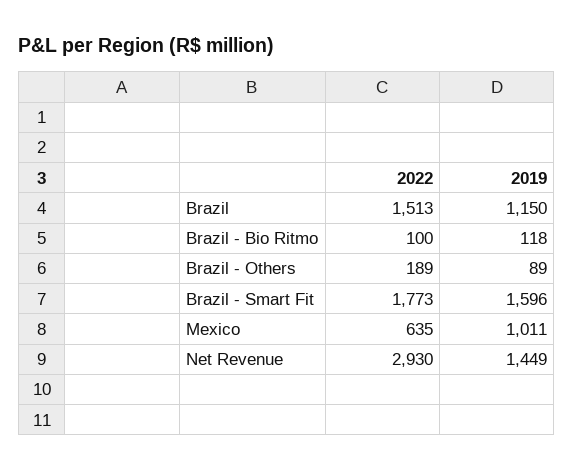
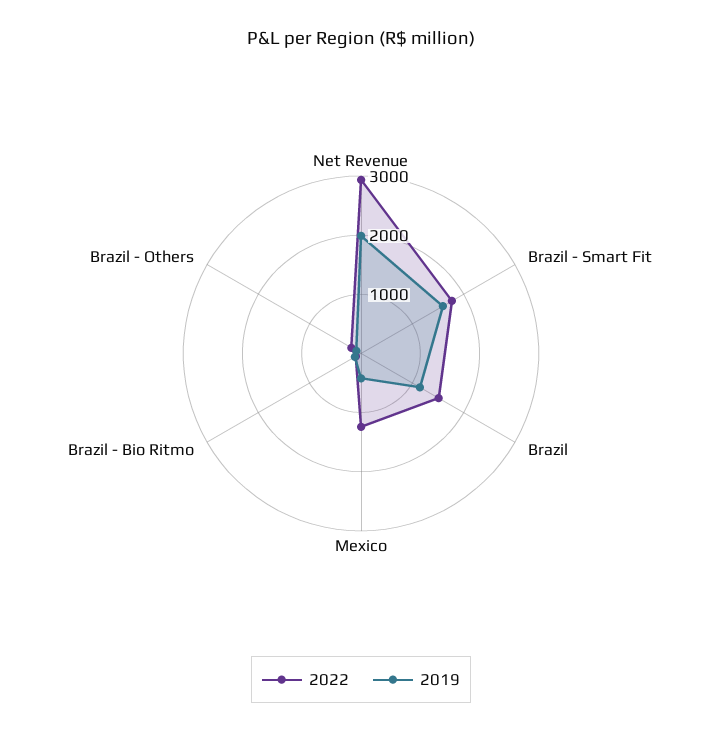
  {
    "2022": {
      "Brazil": 1513,
      "Brazil - Bio Ritmo": 100,
      "Brazil - Others": 189,
      "Brazil - Smart Fit": 1773,
-     "Mexico": 635,
+     "Mexico": 1200,
      "Net Revenue": 2930
    },
    "2019": {
      "Brazil": 1150,
      "Brazil - Bio Ritmo": 118,
      "Brazil - Others": 89,
      "Brazil - Smart Fit": 1596,
-     "Mexico": 1011,
+     "Mexico": 400,
-     "Net Revenue": 1449
+     "Net Revenue": 2000
    }
  }

